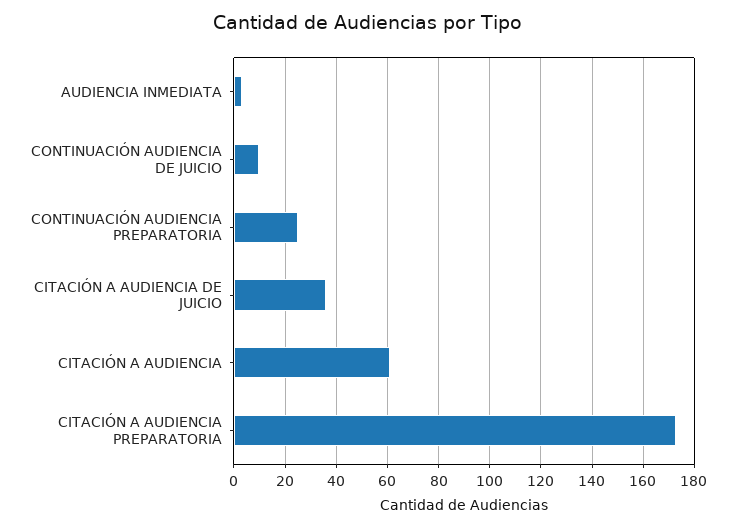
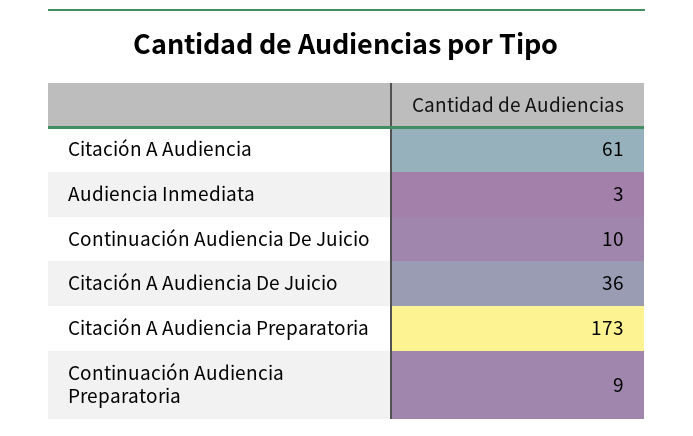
  {
    "AUDIENCIA INMEDIATA": 3,
    "CONTINUACIÓN AUDIENCIA DE JUICIO": 10,
-   "CONTINUACIÓN AUDIENCIA PREPARATORIA": 25,
+   "CONTINUACIÓN AUDIENCIA PREPARATORIA": 9,
    "CITACIÓN A AUDIENCIA DE JUICIO": 36,
    "CITACIÓN A AUDIENCIA": 61,
    "CITACIÓN A AUDIENCIA PREPARATORIA": 173
  }

